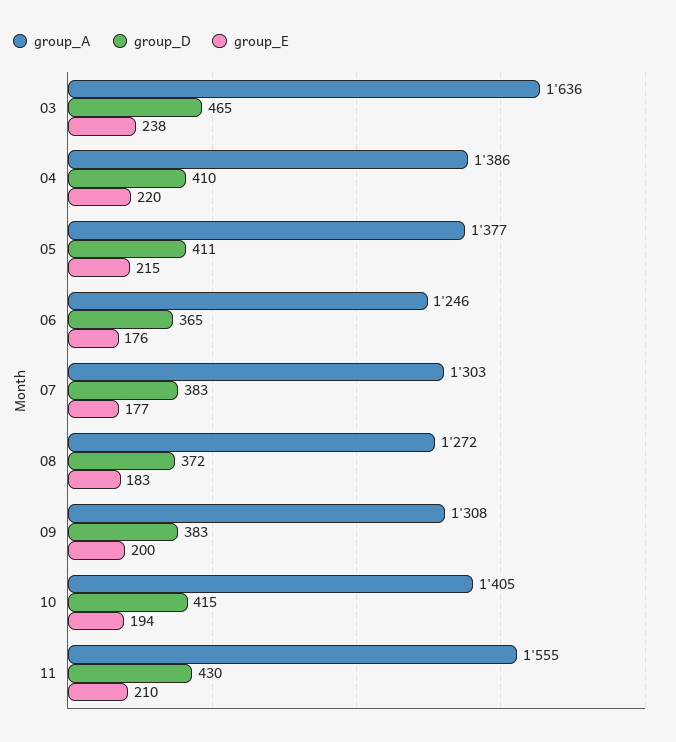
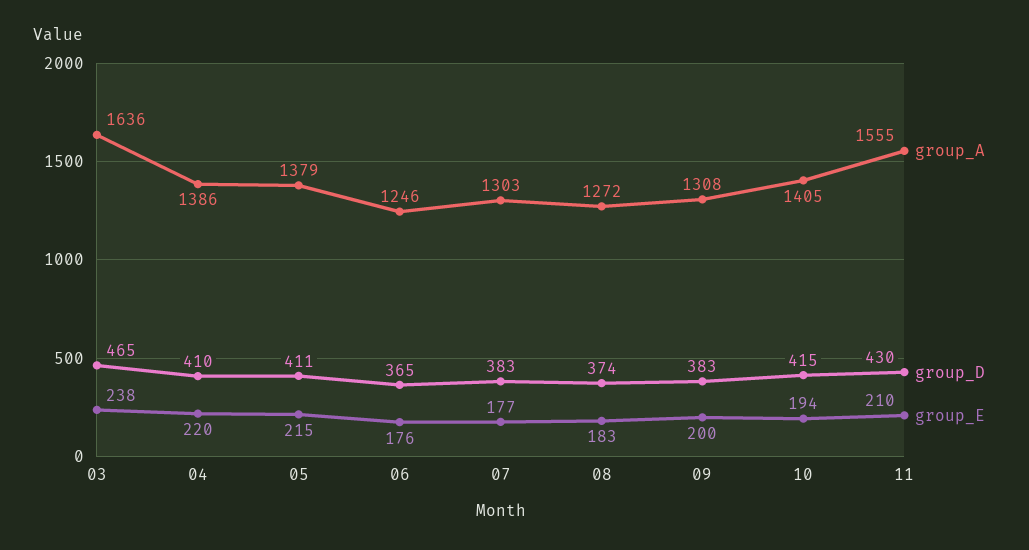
  {
    "group_A": {
      "03": 1636,
      "04": 1386,
-     "05": 1377,
+     "05": 1379,
      "06": 1246,
      "07": 1303,
      "08": 1272,
      "09": 1308,
      "10": 1405,
      "11": 1555
    },
    "group_D": {
      "03": 465,
      "04": 410,
      "05": 411,
      "06": 365,
      "07": 383,
-     "08": 372,
+     "08": 374,
      "09": 383,
      "10": 415,
      "11": 430
    },
    "group_E": {
      "03": 238,
      "04": 220,
      "05": 215,
      "06": 176,
      "07": 177,
      "08": 183,
      "09": 200,
      "10": 194,
      "11": 210
    }
  }

